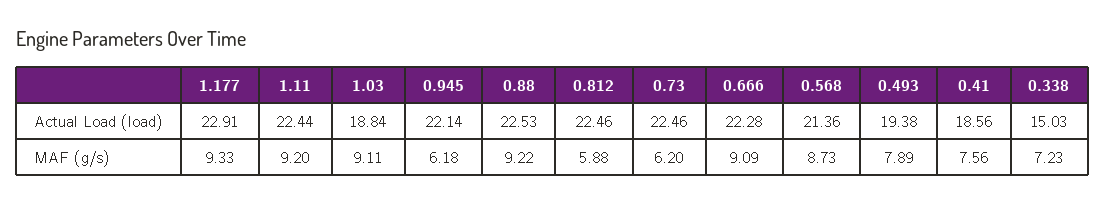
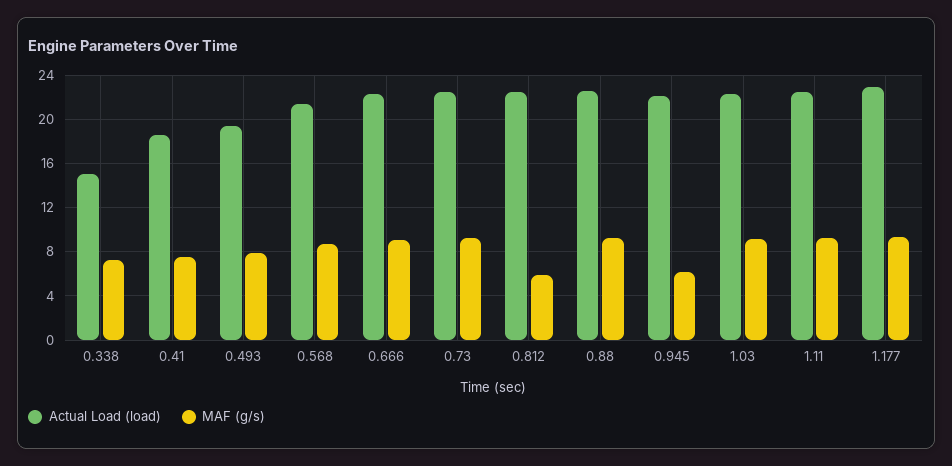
  {
    "Actual Load (load)": {
      "1.177": 22.91,
      "1.11": 22.44,
-     "1.03": 18.84,
+     "1.03": 22,
      "0.945": 22.14,
      "0.88": 22.53,
      "0.812": 22.46,
      "0.73": 22.46,
      "0.666": 22.28,
      "0.568": 21.36,
      "0.493": 19.38,
      "0.41": 18.56,
      "0.338": 15.03
    },
    "MAF (g/s)": {
      "1.177": 9.33,
      "1.11": 9.2,
      "1.03": 9.11,
      "0.945": 6.18,
      "0.88": 9.22,
      "0.812": 5.88,
-     "0.73": 6.2,
+     "0.73": 9,
      "0.666": 9.09,
      "0.568": 8.73,
      "0.493": 7.89,
      "0.41": 7.56,
      "0.338": 7.23
    }
  }

